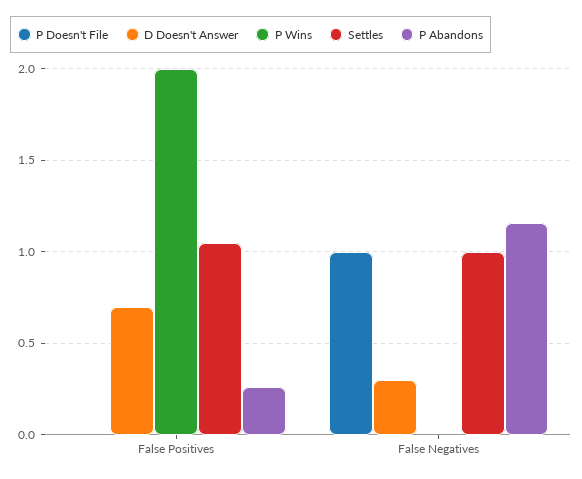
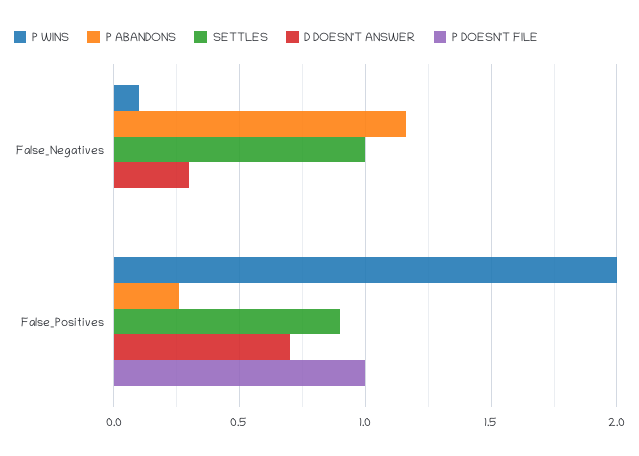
  {
    "P Doesn't File": {
-     "False Positives": 0,
+     "False Positives": 1,
-     "False Negatives": 1
+     "False Negatives": 0
    },
    "D Doesn't Answer": {
      "False Positives": 0.7,
      "False Negatives": 0.3
    },
    "P Wins": {
      "False Positives": 2,
-     "False Negatives": 0
+     "False Negatives": 0.1
    },
    "Settles": {
-     "False Positives": 1.05,
+     "False Positives": 0.9,
      "False Negatives": 1
    },
    "P Abandons": {
      "False Positives": 0.25,
      "False Negatives": 1.15
    }
  }

